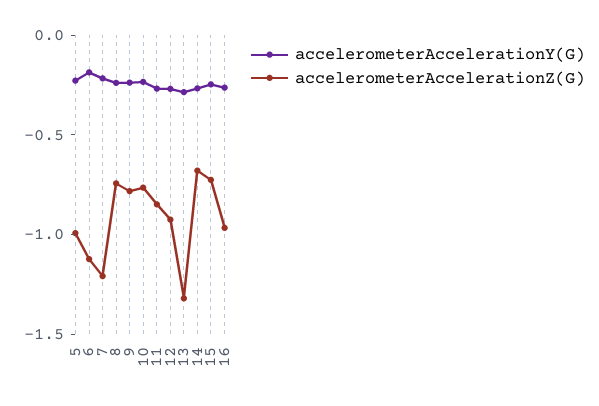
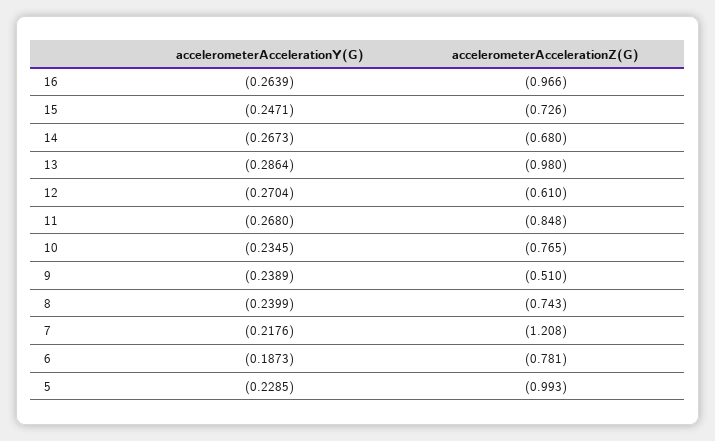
  {
    "accelerometerAccelerationY(G)": {
      "5": -0.2285,
      "6": -0.1873,
      "7": -0.2176,
      "8": -0.2399,
      "9": -0.2389,
      "10": -0.2345,
      "11": -0.268,
      "12": -0.2704,
      "13": -0.2864,
      "14": -0.2673,
      "15": -0.2471,
      "16": -0.2639
    },
    "accelerometerAccelerationZ(G)": {
      "5": -0.993,
-     "6": -1.1,
+     "6": -0.781,
      "7": -1.208,
      "8": -0.743,
-     "9": -0.8,
+     "9": -0.51,
      "10": -0.765,
      "11": -0.848,
-     "12": -0.9,
+     "12": -0.61,
-     "13": -1.3,
+     "13": -0.98,
      "14": -0.68,
      "15": -0.726,
      "16": -0.966
    }
  }

